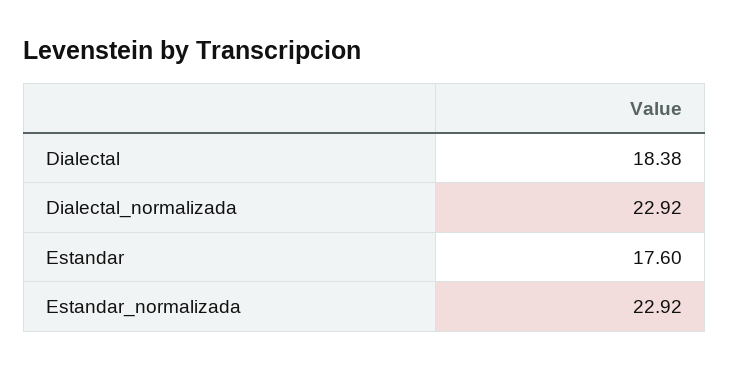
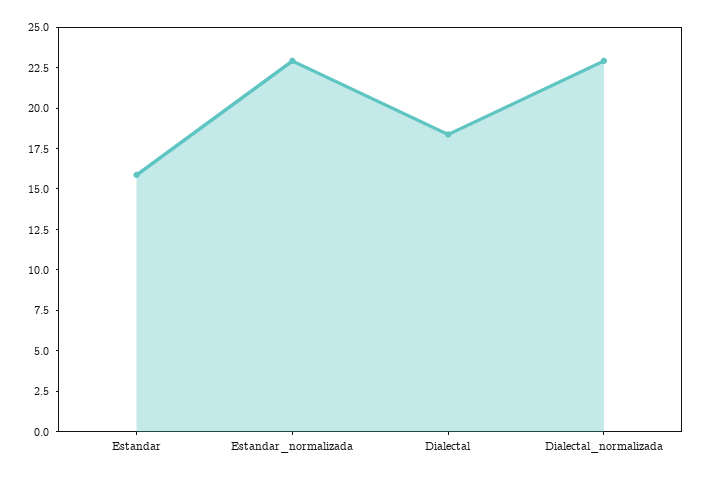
  {
    "Dialectal": 18.38,
    "Dialectal_normalizada": 22.92,
-   "Estandar": 17.6,
+   "Estandar": 16,
    "Estandar_normalizada": 22.92
  }

